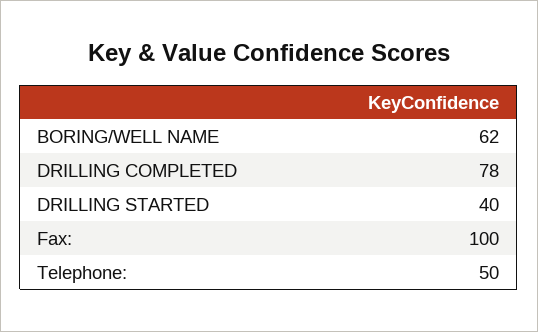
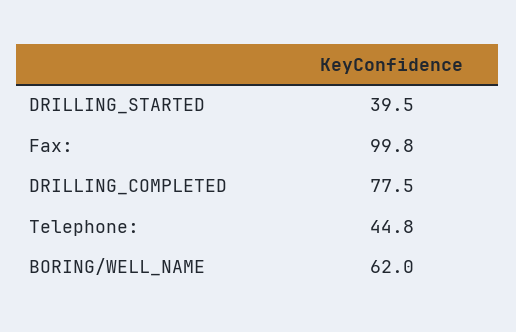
  {
    "BORING/WELL NAME": 62,
    "DRILLING COMPLETED": 77.5,
    "DRILLING STARTED": 39.5,
    "Fax:": 99.8,
-   "Telephone:": 50
+   "Telephone:": 44.8
  }

